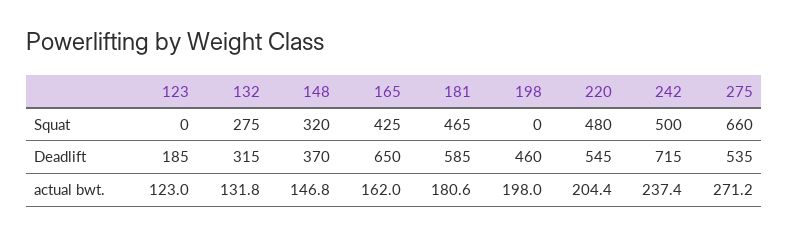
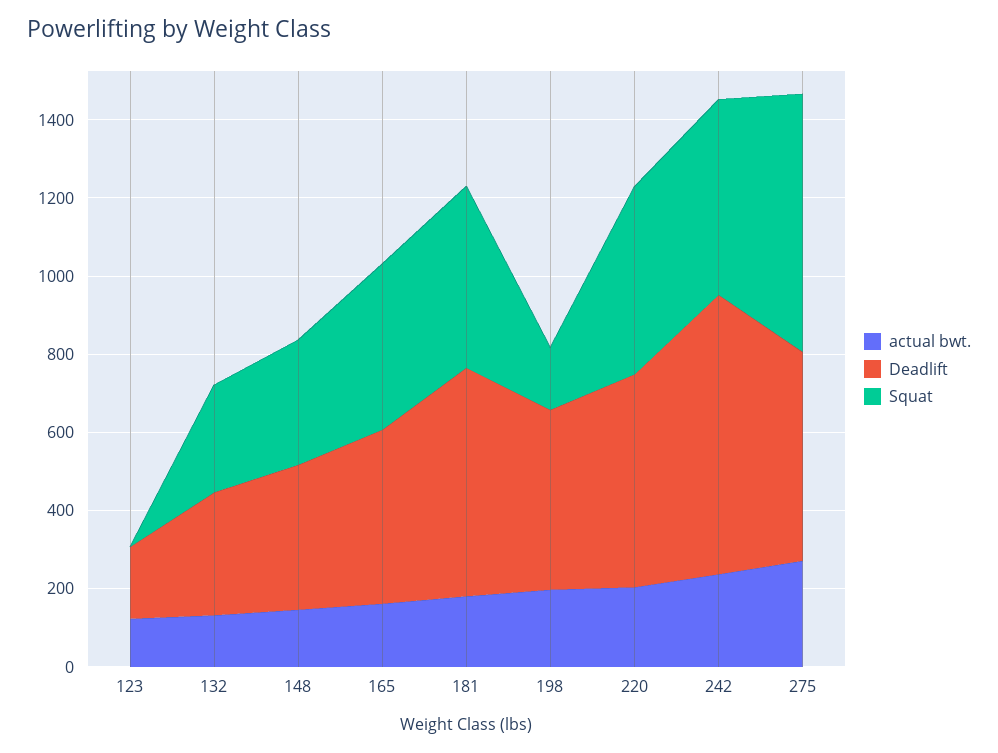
  {
    "Squat": {
      "123": 0,
      "132": 275,
      "148": 320,
      "165": 425,
      "181": 465,
-     "198": 0,
+     "198": 150,
      "220": 480,
      "242": 500,
      "275": 660
    },
    "Deadlift": {
      "123": 185,
      "132": 315,
      "148": 370,
-     "165": 650,
+     "165": 450,
      "181": 585,
      "198": 460,
      "220": 545,
      "242": 715,
      "275": 535
    },
    "actual bwt.": {
      "123": 123,
      "132": 131.8,
      "148": 146.8,
      "165": 162,
      "181": 180.6,
      "198": 198,
      "220": 204.4,
      "242": 237.4,
      "275": 271.2
    }
  }

